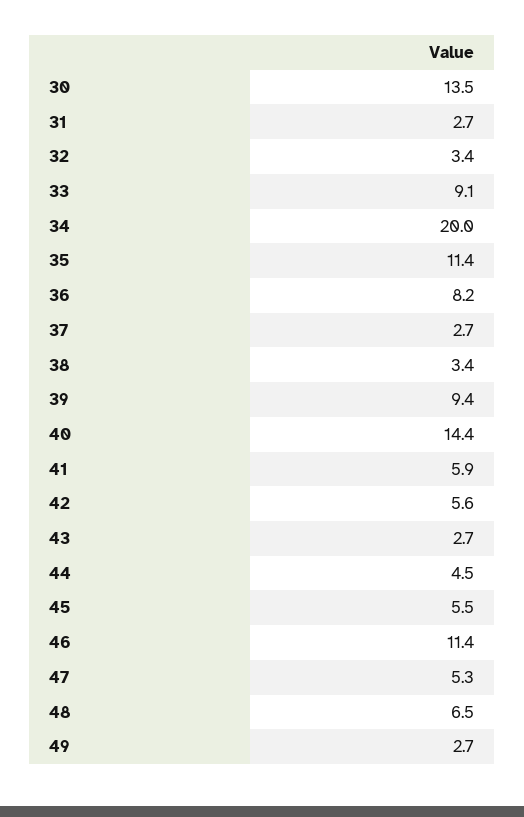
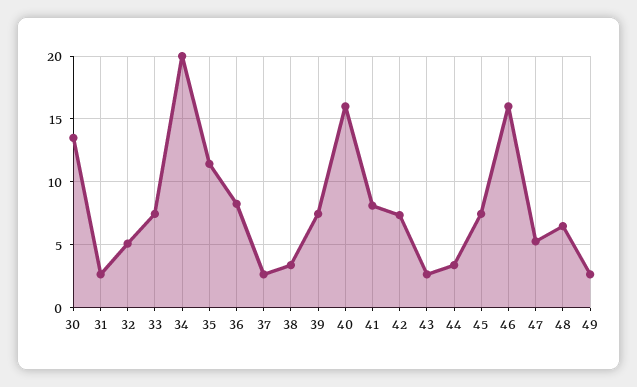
  {
    "30": 13.5,
    "31": 2.7,
-   "32": 3.4,
+   "32": 5,
-   "33": 9.1,
+   "33": 7.5,
    "34": 20,
    "35": 11.4,
    "36": 8.2,
    "37": 2.7,
    "38": 3.4,
-   "39": 9.4,
+   "39": 7.5,
-   "40": 14.4,
+   "40": 16,
-   "41": 5.9,
+   "41": 8,
-   "42": 5.6,
+   "42": 7.5,
    "43": 2.7,
-   "44": 4.5,
+   "44": 3.5,
-   "45": 5.5,
+   "45": 7.5,
-   "46": 11.4,
+   "46": 16,
    "47": 5.3,
    "48": 6.5,
    "49": 2.7
  }

